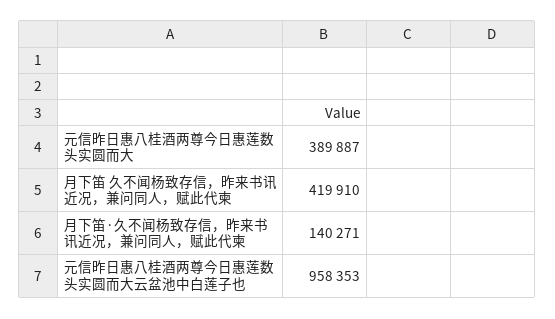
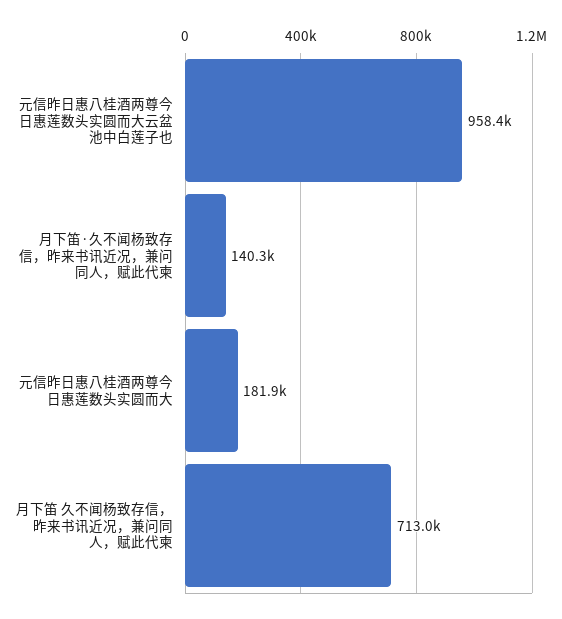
  {
-   "元信昨日惠八桂酒两尊今日惠莲数头实圆而大": 389887,
+   "元信昨日惠八桂酒两尊今日惠莲数头实圆而大": 181900,
-   "月下笛 久不闻杨致存信，昨来书讯近况，兼问同人，赋此代柬": 419910,
+   "月下笛 久不闻杨致存信，昨来书讯近况，兼问同人，赋此代柬": 713000,
    "月下笛·久不闻杨致存信，昨来书讯近况，兼问同人，赋此代柬": 140271,
    "元信昨日惠八桂酒两尊今日惠莲数头实圆而大云盆池中白莲子也": 958353
  }

